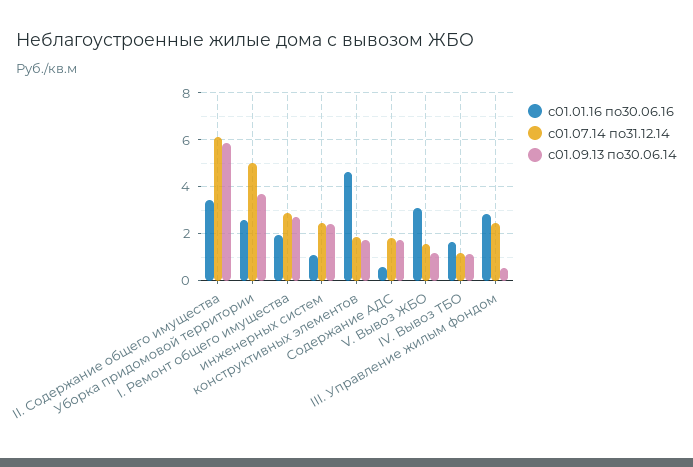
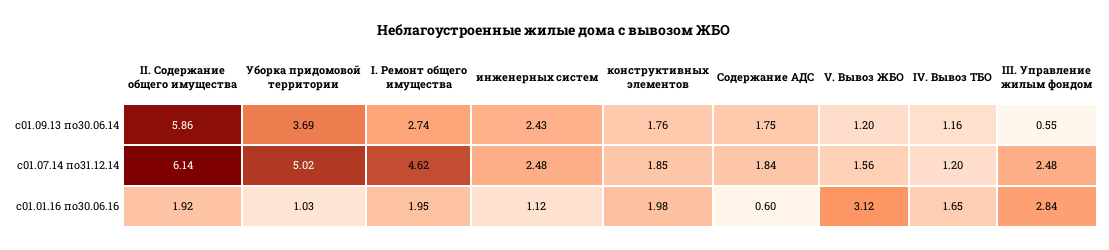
  {
    "с01.01.16 по30.06.16": {
-     "II. Содержание общего имущества": 3.5,
+     "II. Содержание общего имущества": 1.92,
-     "Уборка придомовой территории": 2.5,
+     "Уборка придомовой территории": 1.03,
      "I. Ремонт общего имущества": 1.95,
      "инженерных систем": 1.12,
-     "конструктивных элементов": 4.5,
+     "конструктивных элементов": 1.98,
      "Содержание АДС": 0.6,
      "V. Вывоз ЖБО": 3.12,
      "IV. Вывоз ТБО": 1.65,
      "III. Управление жилым фондом": 2.84
    },
    "с01.07.14 по31.12.14": {
      "II. Содержание общего имущества": 6.14,
      "Уборка придомовой территории": 5.02,
-     "I. Ремонт общего имущества": 3,
+     "I. Ремонт общего имущества": 4.62,
      "инженерных систем": 2.48,
      "конструктивных элементов": 1.85,
      "Содержание АДС": 1.84,
      "V. Вывоз ЖБО": 1.56,
      "IV. Вывоз ТБО": 1.2,
      "III. Управление жилым фондом": 2.48
    },
    "с01.09.13 по30.06.14": {
      "II. Содержание общего имущества": 5.86,
      "Уборка придомовой территории": 3.69,
      "I. Ремонт общего имущества": 2.74,
      "инженерных систем": 2.43,
      "конструктивных элементов": 1.76,
      "Содержание АДС": 1.75,
      "V. Вывоз ЖБО": 1.2,
      "IV. Вывоз ТБО": 1.16,
      "III. Управление жилым фондом": 0.55
    }
  }

